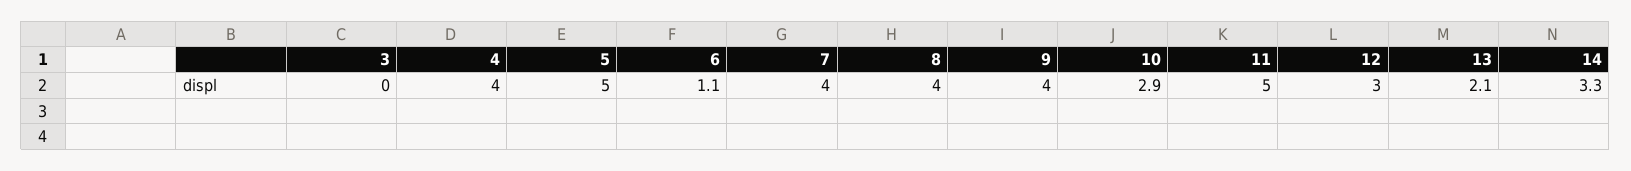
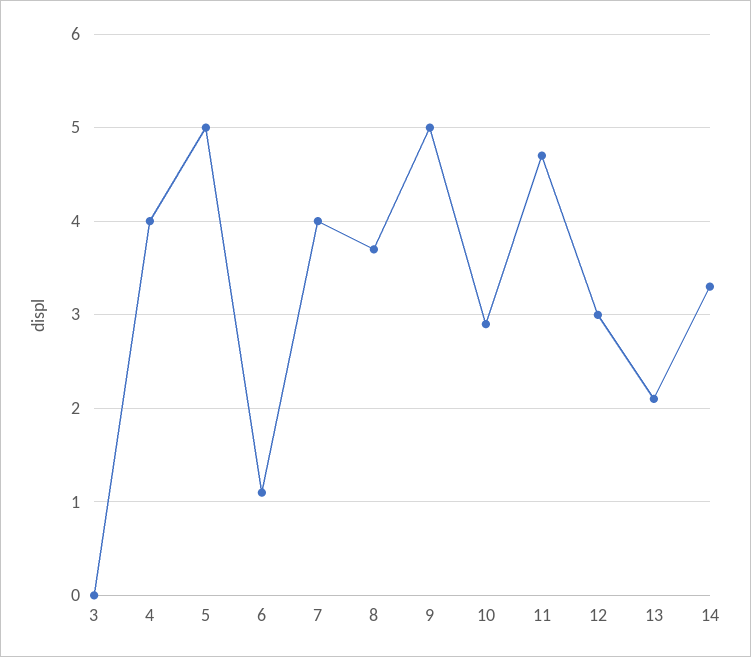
  {
    "3": 0,
    "4": 4,
    "5": 5,
    "6": 1.1,
    "7": 4,
-   "8": 4,
+   "8": 3.7,
-   "9": 4,
+   "9": 5,
    "10": 2.9,
-   "11": 5,
+   "11": 4.7,
    "12": 3,
    "13": 2.1,
    "14": 3.3
  }

